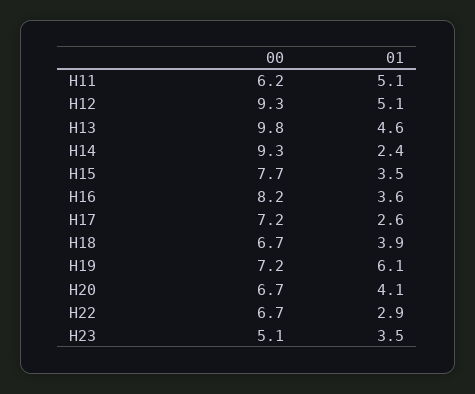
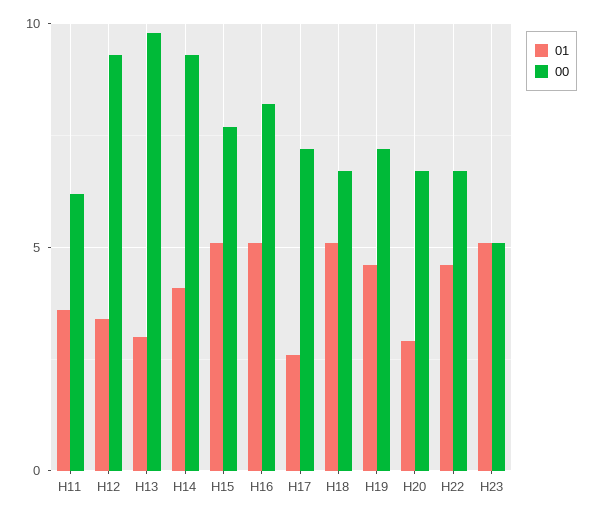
  {
    "00": {
      "H11": 6.2,
      "H12": 9.3,
      "H13": 9.8,
      "H14": 9.3,
      "H15": 7.7,
      "H16": 8.2,
      "H17": 7.2,
      "H18": 6.7,
      "H19": 7.2,
      "H20": 6.7,
      "H22": 6.7,
      "H23": 5.1
    },
    "01": {
-     "H11": 5.1,
+     "H11": 3.5,
-     "H12": 5.1,
+     "H12": 3.5,
-     "H13": 4.6,
+     "H13": 3,
-     "H14": 2.4,
+     "H14": 4,
-     "H15": 3.5,
+     "H15": 5,
-     "H16": 3.6,
+     "H16": 5,
      "H17": 2.6,
-     "H18": 3.9,
+     "H18": 5,
-     "H19": 6.1,
+     "H19": 4.5,
-     "H20": 4.1,
+     "H20": 3,
-     "H22": 2.9,
+     "H22": 4.5,
-     "H23": 3.5
+     "H23": 5
    }
  }

